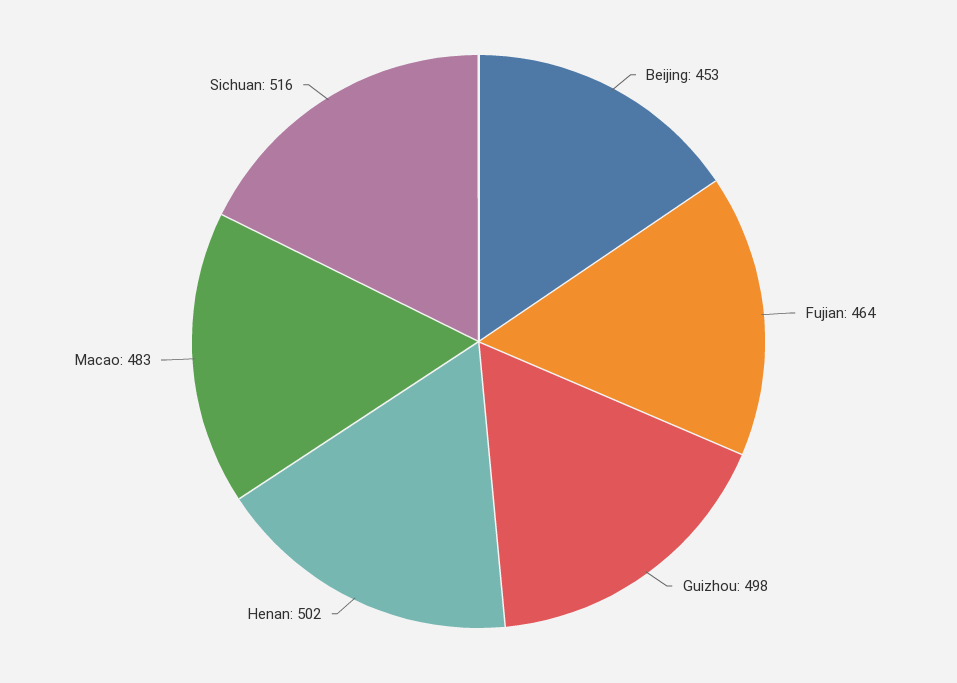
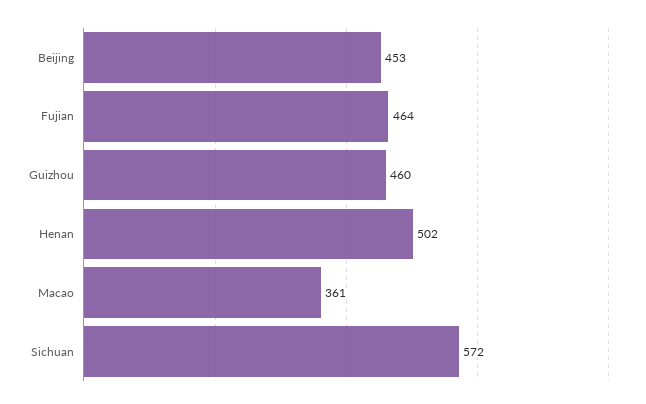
  {
    "Beijing": 453,
    "Fujian": 464,
-   "Guizhou": 498,
+   "Guizhou": 460,
    "Henan": 502,
-   "Macao": 483,
+   "Macao": 361,
-   "Sichuan": 516
+   "Sichuan": 572
  }

